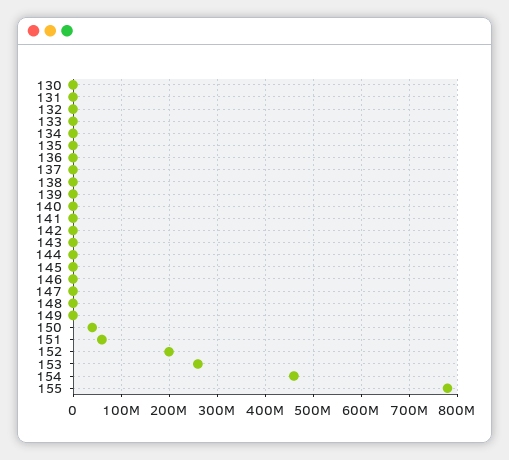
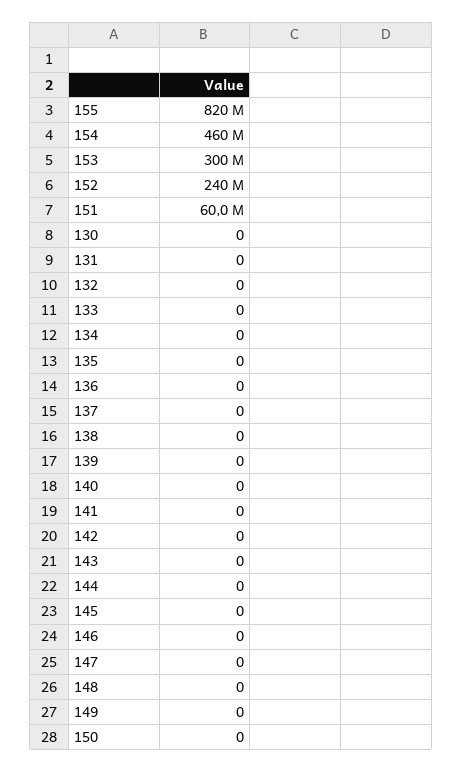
  {
    "130": 0,
    "131": 0,
    "132": 0,
    "133": 0,
    "134": 0,
    "135": 0,
    "136": 0,
    "137": 0,
    "138": 0,
    "139": 0,
    "140": 0,
    "141": 0,
    "142": 0,
    "143": 0,
    "144": 0,
    "145": 0,
    "146": 0,
    "147": 0,
    "148": 0,
    "149": 0,
-   "150": 40000000,
+   "150": 0,
    "151": 60000000,
-   "152": 200000000,
+   "152": 240000000,
-   "153": 260000000,
+   "153": 300000000,
    "154": 460000000,
-   "155": 780000000
+   "155": 820000000
  }

